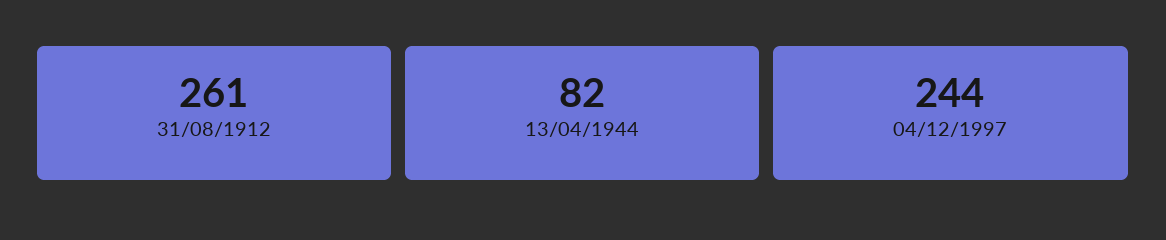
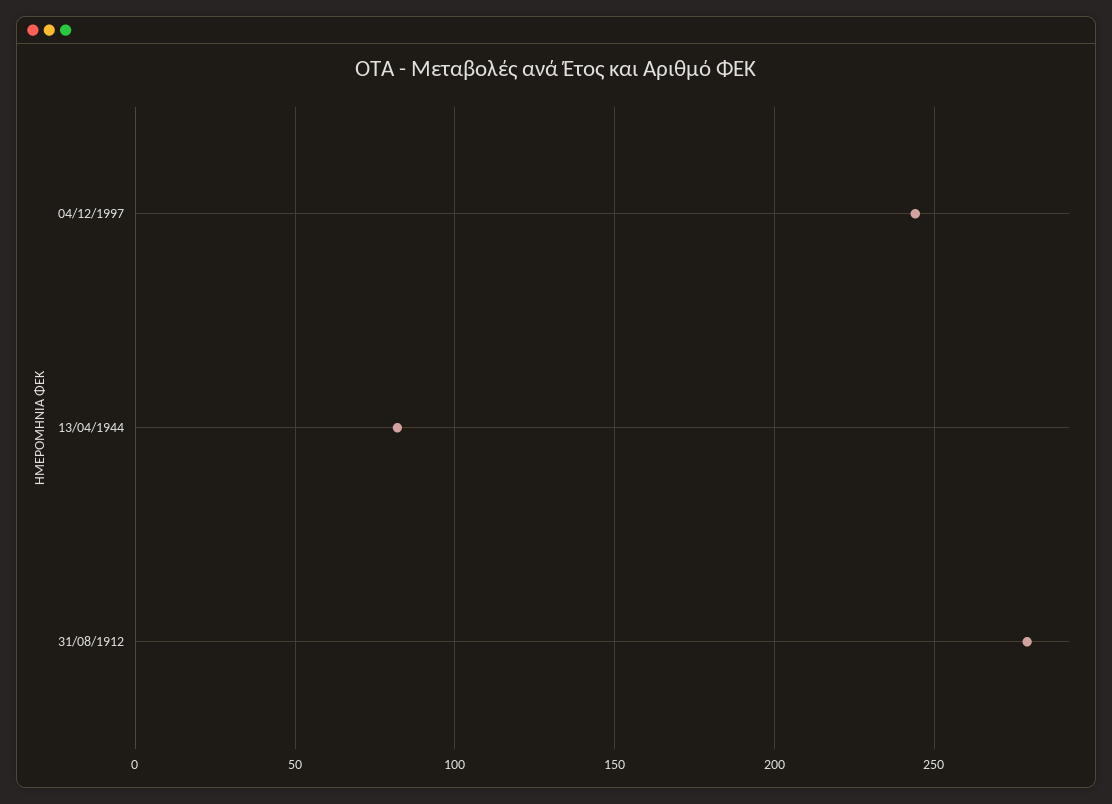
  {
-   "31/08/1912": 261,
+   "31/08/1912": 280,
    "13/04/1944": 82,
    "04/12/1997": 244
  }

